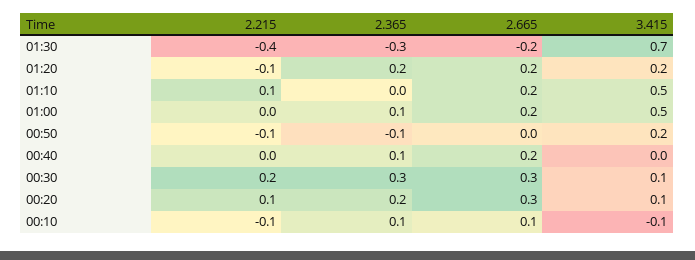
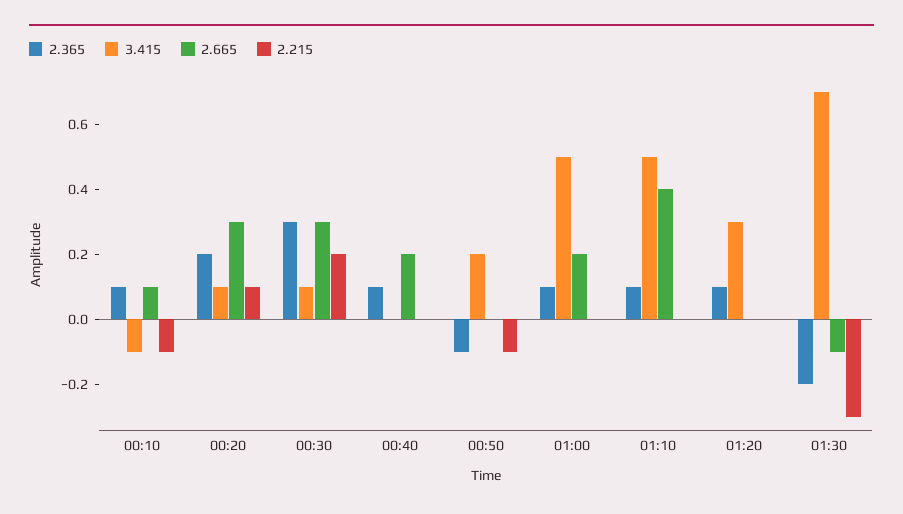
  {
    "2.215": {
-     "01:30": -0.4,
+     "01:30": -0.3,
-     "01:20": -0.1,
+     "01:20": 0,
-     "01:10": 0.1,
+     "01:10": 0,
      "01:00": 0,
      "00:50": -0.1,
      "00:40": 0,
      "00:30": 0.2,
      "00:20": 0.1,
      "00:10": -0.1
    },
    "2.365": {
-     "01:30": -0.3,
+     "01:30": -0.2,
-     "01:20": 0.2,
+     "01:20": 0.1,
-     "01:10": 0,
+     "01:10": 0.1,
      "01:00": 0.1,
      "00:50": -0.1,
      "00:40": 0.1,
      "00:30": 0.3,
      "00:20": 0.2,
      "00:10": 0.1
    },
    "2.665": {
-     "01:30": -0.2,
+     "01:30": -0.1,
-     "01:20": 0.2,
+     "01:20": 0,
-     "01:10": 0.2,
+     "01:10": 0.4,
      "01:00": 0.2,
      "00:50": 0,
      "00:40": 0.2,
      "00:30": 0.3,
      "00:20": 0.3,
      "00:10": 0.1
    },
    "3.415": {
      "01:30": 0.7,
-     "01:20": 0.2,
+     "01:20": 0.3,
      "01:10": 0.5,
      "01:00": 0.5,
      "00:50": 0.2,
      "00:40": 0,
      "00:30": 0.1,
      "00:20": 0.1,
      "00:10": -0.1
    }
  }

